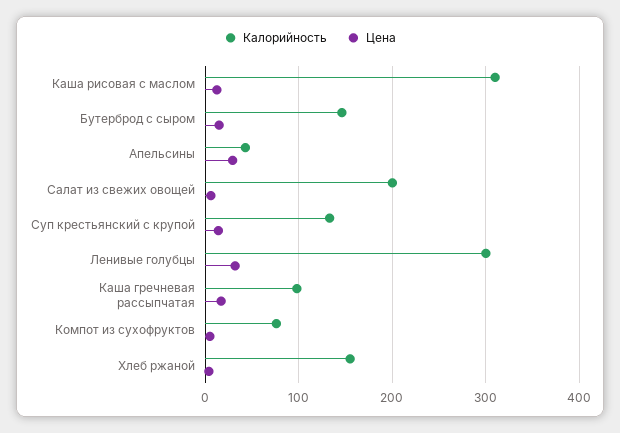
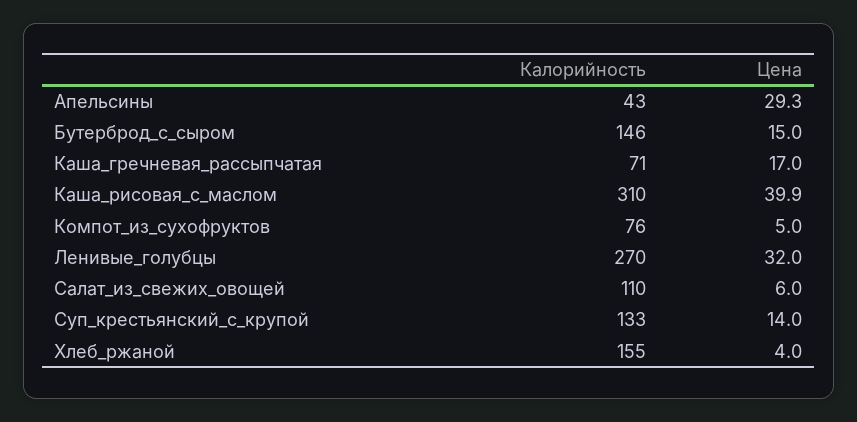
  {
    "Калорийность": {
      "Каша рисовая с маслом": 310,
      "Бутерброд с сыром": 146,
      "Апельсины": 43,
-     "Салат из свежих овощей": 200,
+     "Салат из свежих овощей": 110,
      "Суп крестьянский с крупой": 133,
-     "Ленивые голубцы": 300,
+     "Ленивые голубцы": 270,
-     "Каша гречневая рассыпчатая": 100,
+     "Каша гречневая рассыпчатая": 71,
      "Компот из сухофруктов": 76,
      "Хлеб ржаной": 155
    },
    "Цена": {
-     "Каша рисовая с маслом": 10,
+     "Каша рисовая с маслом": 39.9,
      "Бутерброд с сыром": 15,
      "Апельсины": 29.3,
      "Салат из свежих овощей": 6,
      "Суп крестьянский с крупой": 14,
      "Ленивые голубцы": 32,
      "Каша гречневая рассыпчатая": 17,
      "Компот из сухофруктов": 5,
      "Хлеб ржаной": 4
    }
  }

